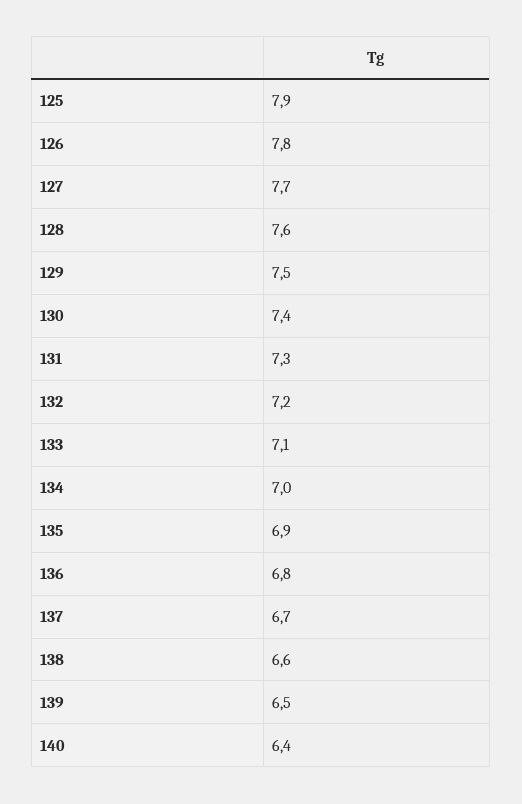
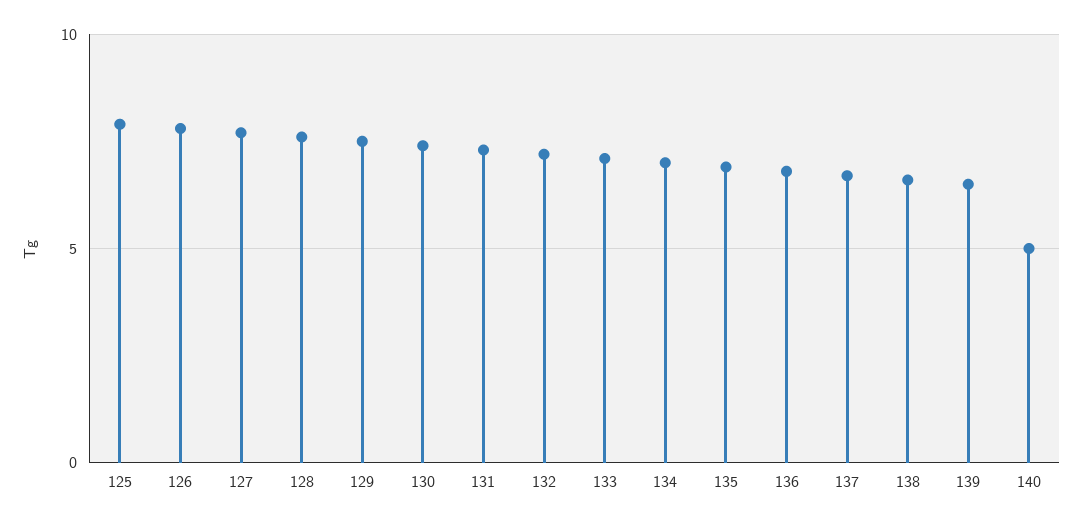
  {
    "125": 7.9,
    "126": 7.8,
    "127": 7.7,
    "128": 7.6,
    "129": 7.5,
    "130": 7.4,
    "131": 7.3,
    "132": 7.2,
    "133": 7.1,
    "134": 7,
    "135": 6.9,
    "136": 6.8,
    "137": 6.7,
    "138": 6.6,
    "139": 6.5,
-   "140": 6.4
+   "140": 5
  }

